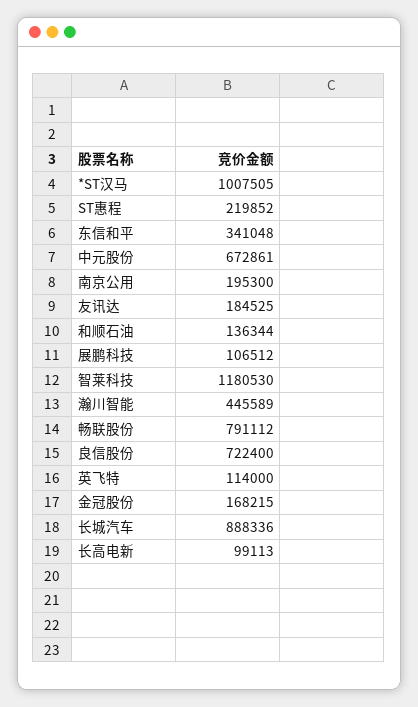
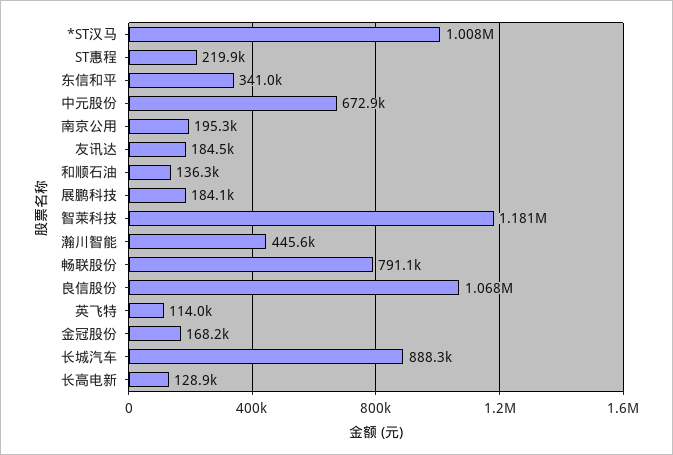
  {
    "*ST汉马": 1007505,
    "ST惠程": 219852,
    "东信和平": 341048,
    "中元股份": 672861,
    "南京公用": 195300,
    "友讯达": 184525,
    "和顺石油": 136344,
-   "展鹏科技": 106512,
+   "展鹏科技": 184100,
    "智莱科技": 1180530,
    "瀚川智能": 445589,
    "畅联股份": 791112,
-   "良信股份": 722400,
+   "良信股份": 1068000,
    "英飞特": 114000,
    "金冠股份": 168215,
    "长城汽车": 888336,
-   "长高电新": 99113
+   "长高电新": 128900
  }

